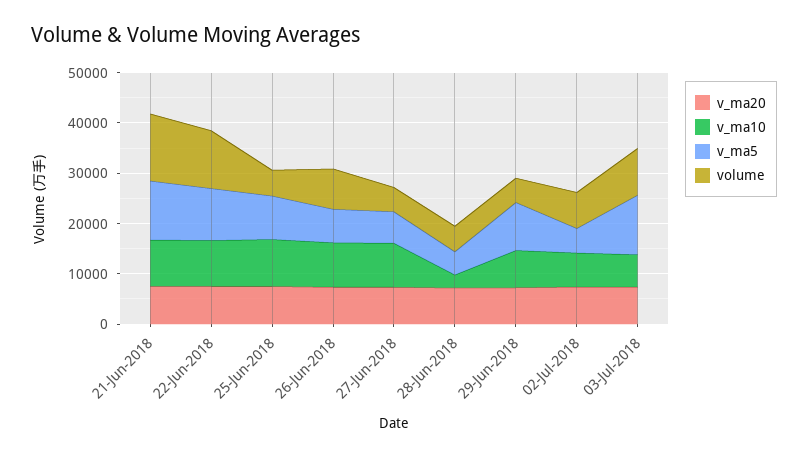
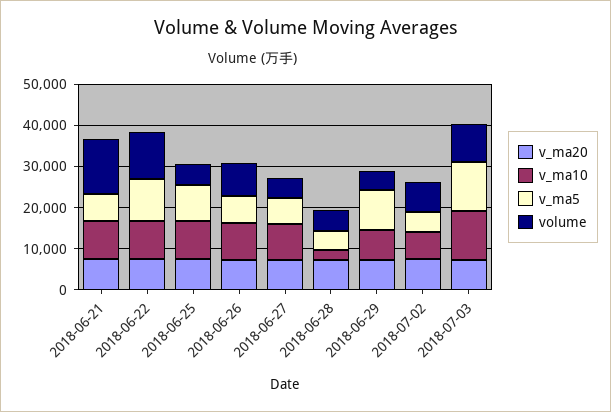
  {
    "v_ma20": {
      "21-Jun-2018": 8000,
      "22-Jun-2018": 8000,
      "25-Jun-2018": 8000,
      "26-Jun-2018": 8000,
      "27-Jun-2018": 8000,
      "28-Jun-2018": 8000,
      "29-Jun-2018": 8000,
      "02-Jul-2018": 8000,
      "03-Jul-2018": 8000
    },
    "v_ma10": {
      "21-Jun-2018": 10000,
      "22-Jun-2018": 10000,
      "25-Jun-2018": 10000,
      "26-Jun-2018": 8000,
      "27-Jun-2018": 8000,
      "28-Jun-2018": 2000,
      "29-Jun-2018": 8000,
      "02-Jul-2018": 6000,
-     "03-Jul-2018": 6000
+     "03-Jul-2018": 12000
    },
    "v_ma5": {
-     "21-Jun-2018": 12000,
+     "21-Jun-2018": 6000,
      "22-Jun-2018": 10000,
      "25-Jun-2018": 8000,
      "26-Jun-2018": 6000,
      "27-Jun-2018": 6000,
      "28-Jun-2018": 4000,
      "29-Jun-2018": 10000,
      "02-Jul-2018": 4000,
      "03-Jul-2018": 12000
    },
    "volume": {
      "21-Jun-2018": 14000,
      "22-Jun-2018": 12000,
      "25-Jun-2018": 6000,
      "26-Jun-2018": 8000,
      "27-Jun-2018": 4000,
      "28-Jun-2018": 6000,
      "29-Jun-2018": 4000,
      "02-Jul-2018": 8000,
      "03-Jul-2018": 10000
    }
  }

